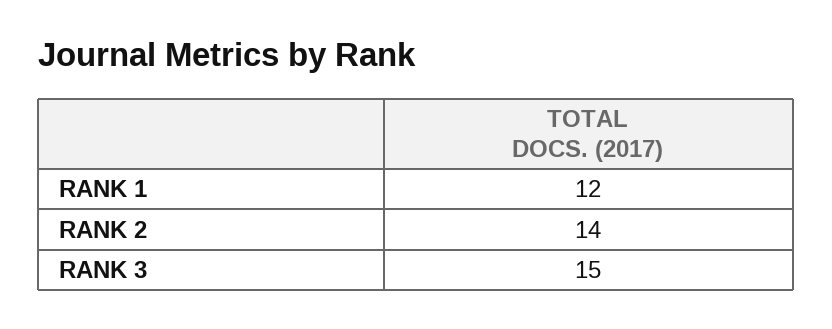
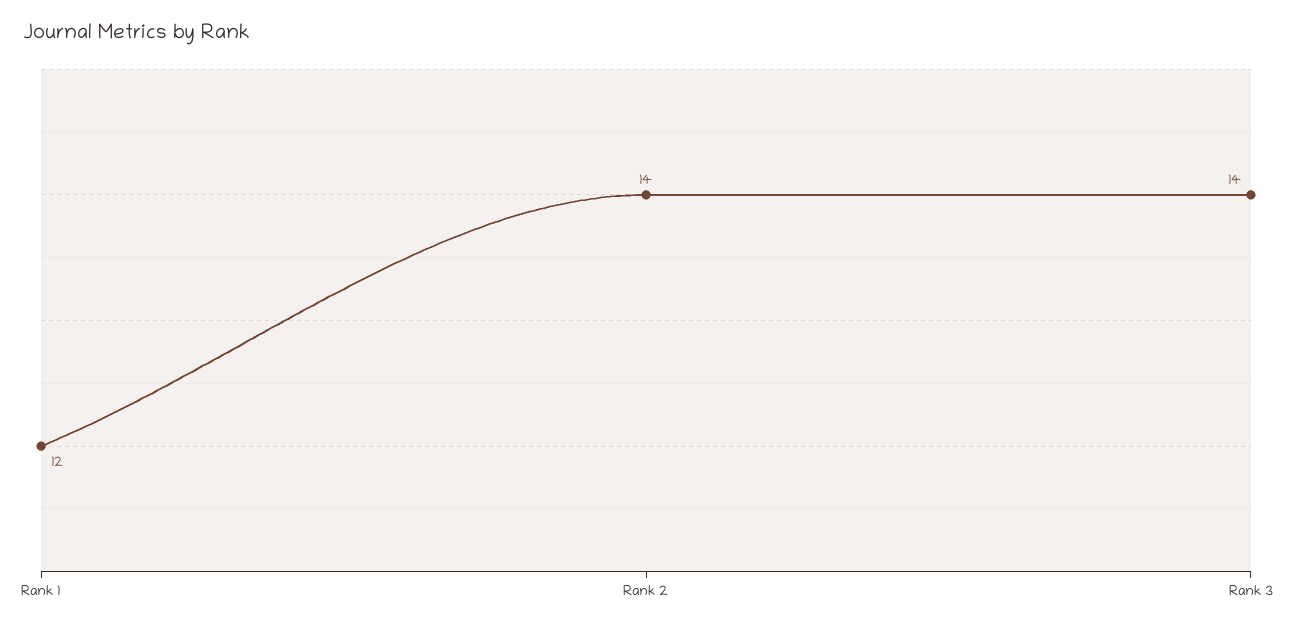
  {
    "RANK 1": 12,
    "RANK 2": 14,
-   "RANK 3": 15
+   "RANK 3": 14
  }

